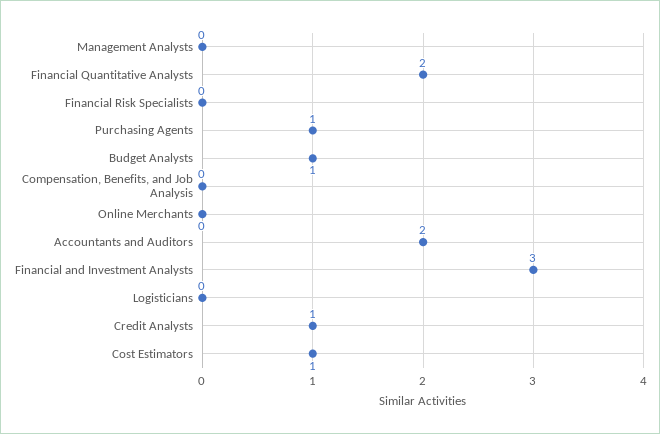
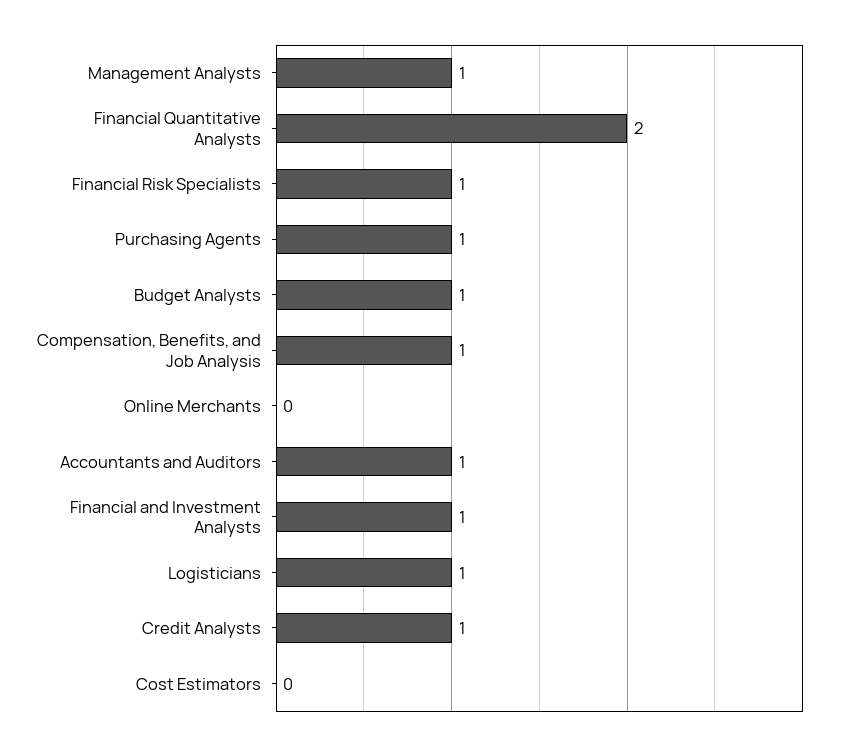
  {
-   "Management Analysts": 0,
+   "Management Analysts": 1,
    "Financial Quantitative Analysts": 2,
-   "Financial Risk Specialists": 0,
+   "Financial Risk Specialists": 1,
    "Purchasing Agents": 1,
    "Budget Analysts": 1,
-   "Compensation, Benefits, and Job Analysis": 0,
+   "Compensation, Benefits, and Job Analysis": 1,
    "Online Merchants": 0,
-   "Accountants and Auditors": 2,
+   "Accountants and Auditors": 1,
-   "Financial and Investment Analysts": 3,
+   "Financial and Investment Analysts": 1,
-   "Logisticians": 0,
+   "Logisticians": 1,
    "Credit Analysts": 1,
-   "Cost Estimators": 1
+   "Cost Estimators": 0
  }

